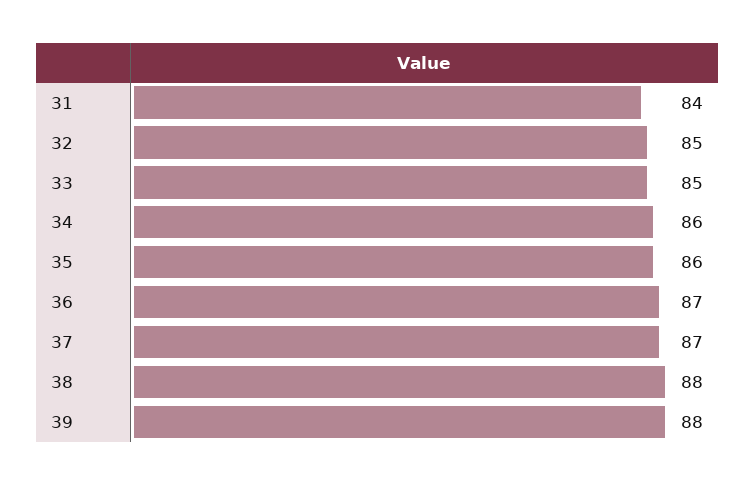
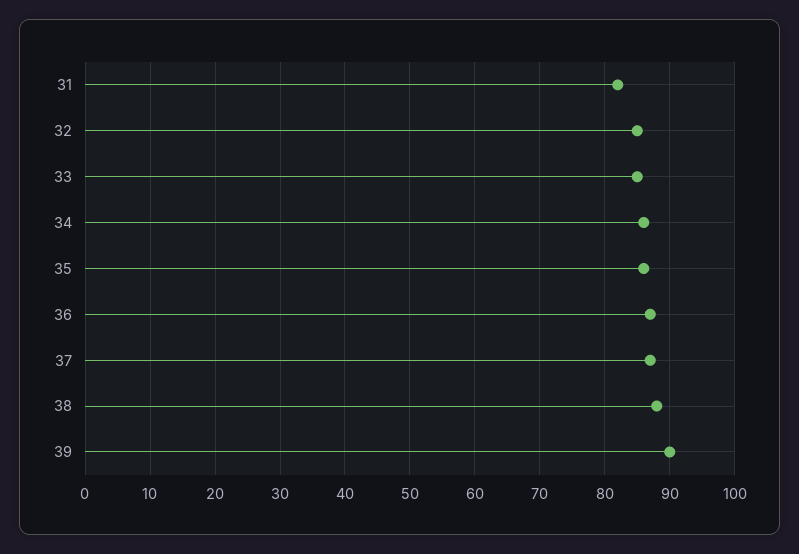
  {
-   "31": 84,
+   "31": 82,
    "32": 85,
    "33": 85,
    "34": 86,
    "35": 86,
    "36": 87,
    "37": 87,
    "38": 88,
-   "39": 88
+   "39": 90
  }

